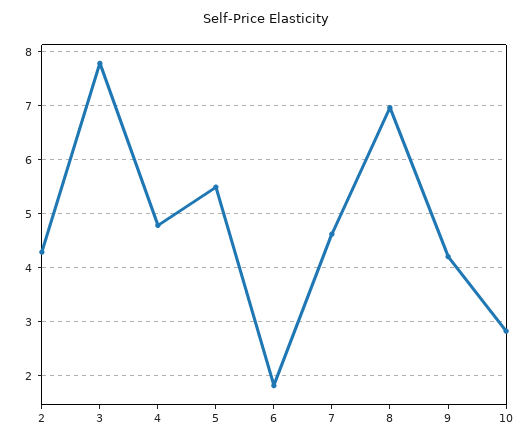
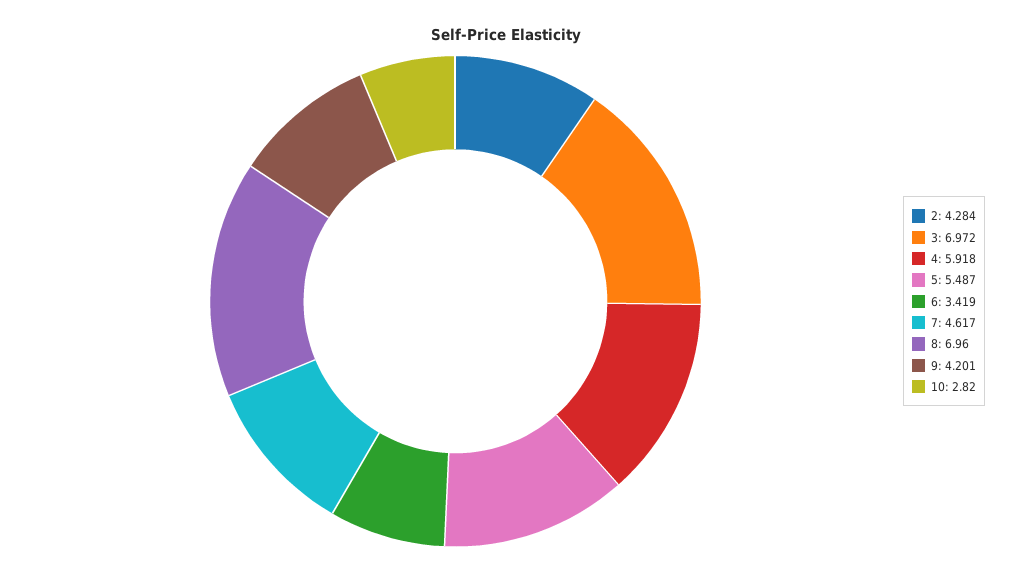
  {
    "2": 4.284,
-   "3": 7.8,
+   "3": 6.972,
-   "4": 4.8,
+   "4": 5.918,
    "5": 5.487,
-   "6": 1.8,
+   "6": 3.419,
    "7": 4.617,
    "8": 6.96,
    "9": 4.201,
    "10": 2.82
  }

